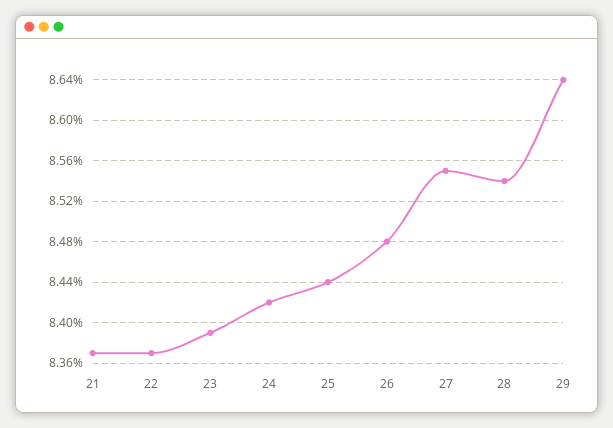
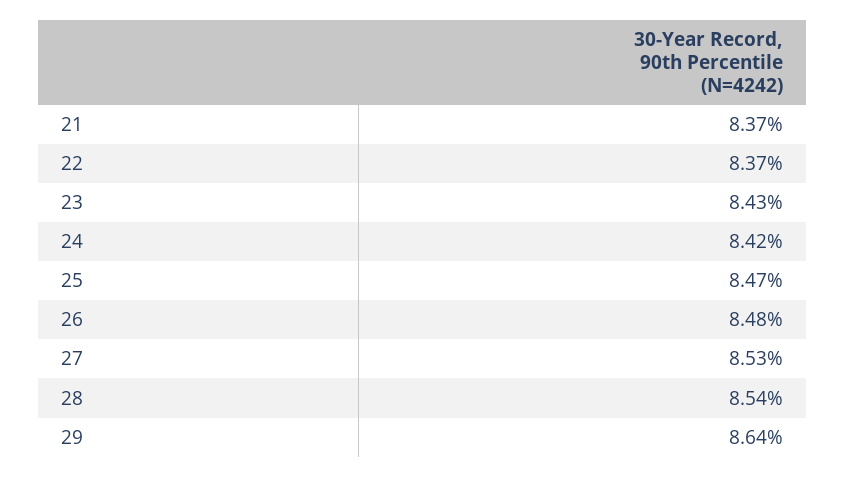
  {
    "21": 8.37,
    "22": 8.37,
-   "23": 8.39,
+   "23": 8.43,
    "24": 8.42,
-   "25": 8.44,
+   "25": 8.47,
    "26": 8.48,
-   "27": 8.55,
+   "27": 8.53,
    "28": 8.54,
    "29": 8.64
  }

